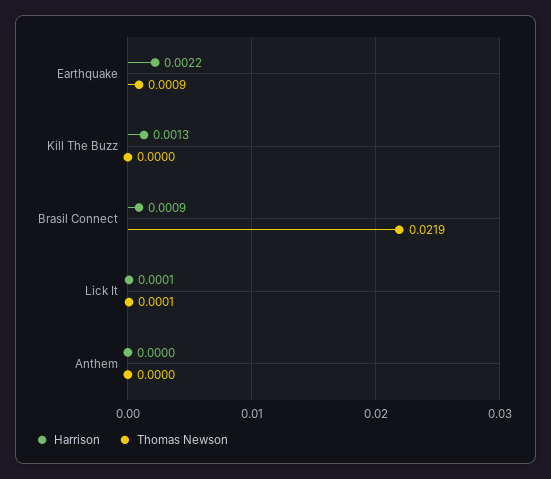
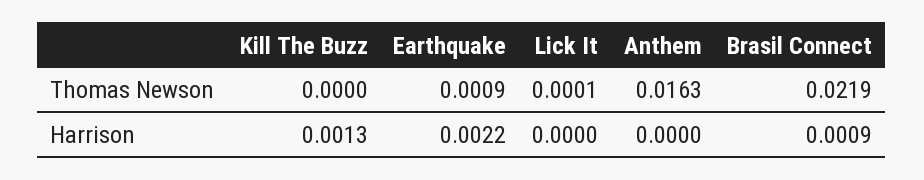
  {
    "Harrison": {
      "Earthquake": 0.0022,
      "Kill The Buzz": 0.0013,
      "Brasil Connect": 0.0009,
-     "Lick It": 0.0001,
+     "Lick It": 0,
      "Anthem": 0
    },
    "Thomas Newson": {
      "Earthquake": 0.0009,
      "Kill The Buzz": 0,
      "Brasil Connect": 0.0219,
      "Lick It": 0.0001,
-     "Anthem": 0
+     "Anthem": 0.0163
    }
  }

